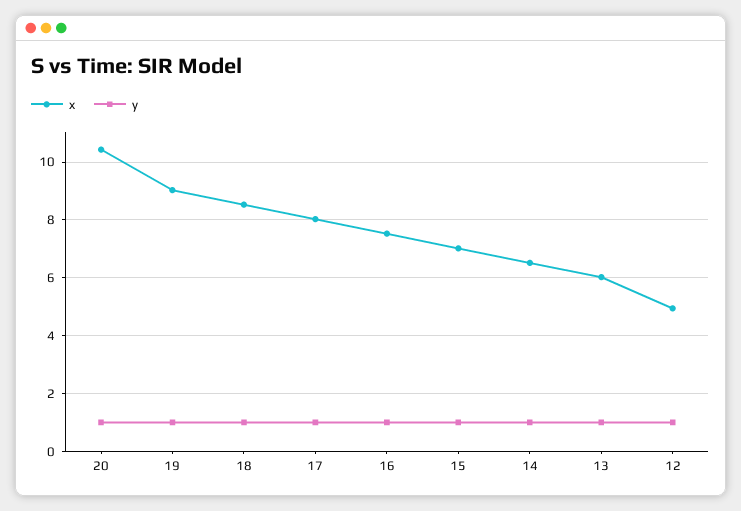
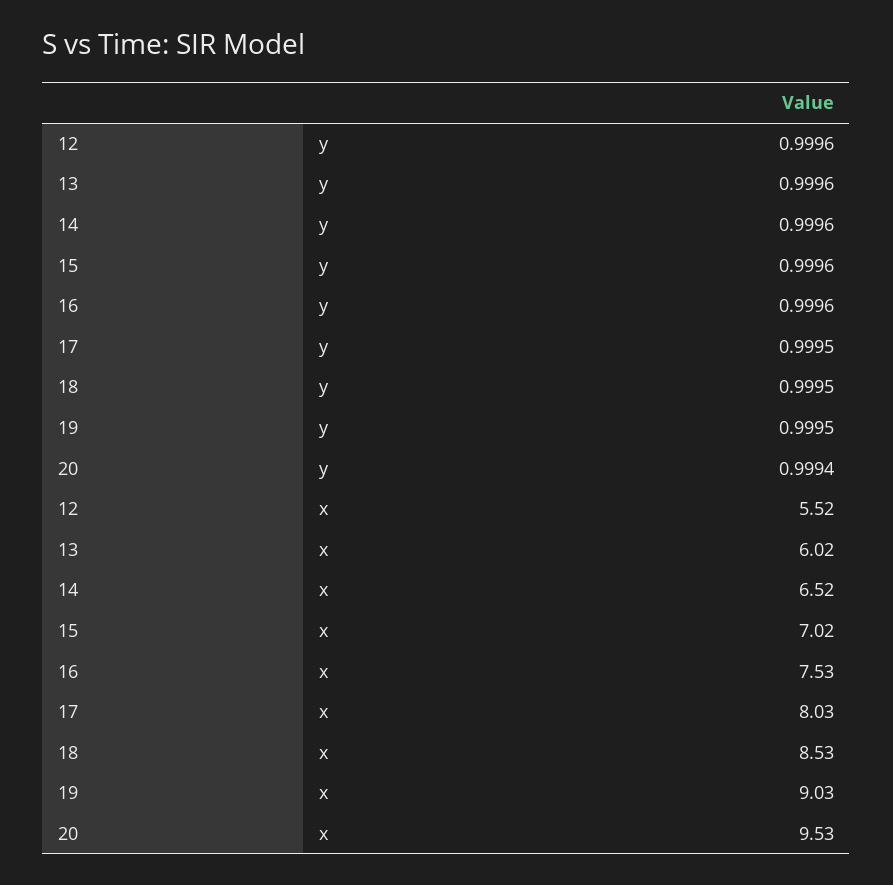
  {
    "x": {
-     "20": 10.5,
+     "20": 9.53,
      "19": 9.03,
      "18": 8.53,
      "17": 8.03,
      "16": 7.53,
      "15": 7.02,
      "14": 6.52,
      "13": 6.02,
-     "12": 5
+     "12": 5.52
    },
    "y": {
      "20": 0.9994,
      "19": 0.9995,
      "18": 0.9995,
      "17": 0.9995,
      "16": 0.9996,
      "15": 0.9996,
      "14": 0.9996,
      "13": 0.9996,
      "12": 0.9996
    }
  }

